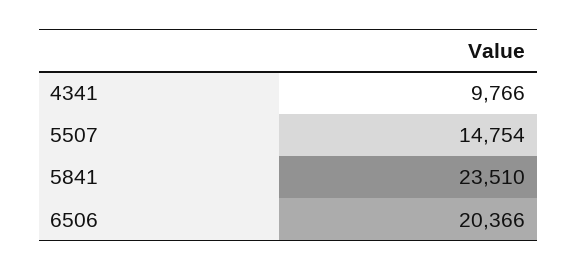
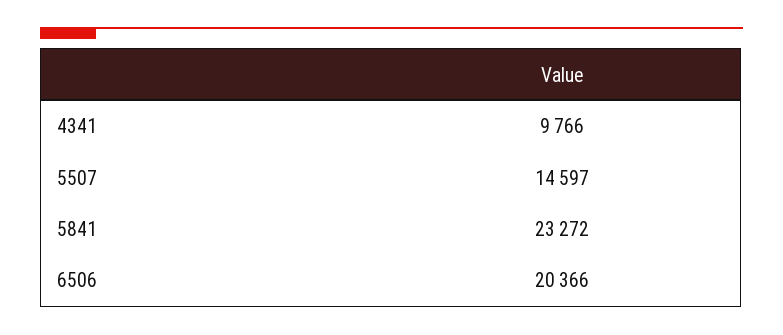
  {
    "4341": 9766,
-   "5507": 14754,
+   "5507": 14597,
-   "5841": 23510,
+   "5841": 23272,
    "6506": 20366
  }

